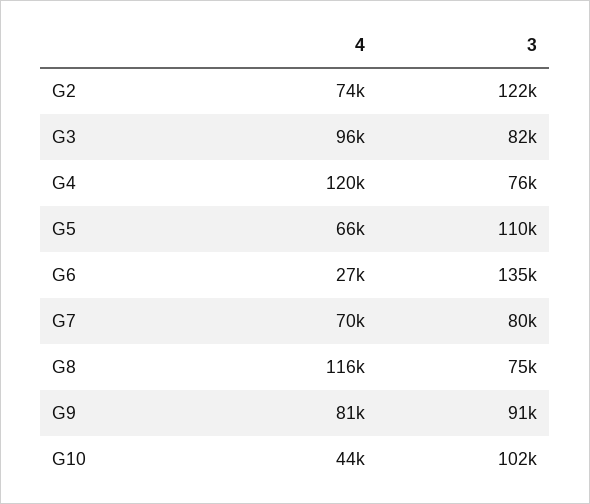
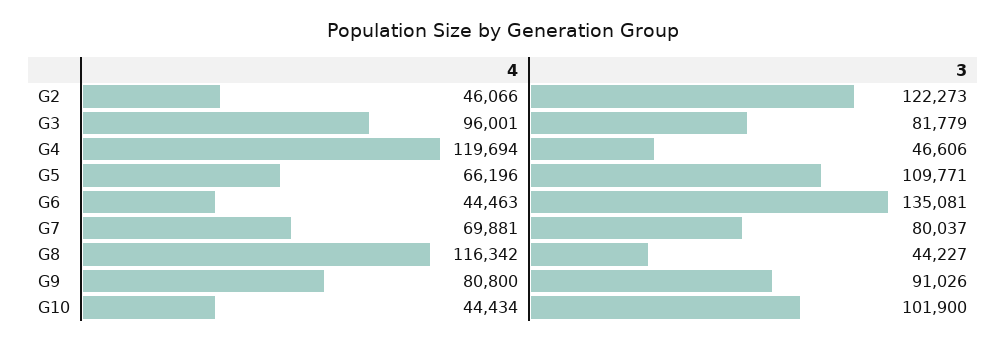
  {
    "4": {
-     "G2": 74000,
+     "G2": 46066,
      "G3": 96001,
      "G4": 119694,
      "G5": 66196,
-     "G6": 27000,
+     "G6": 44463,
      "G7": 69881,
      "G8": 116342,
      "G9": 80800,
      "G10": 44434
    },
    "3": {
      "G2": 122273,
      "G3": 81779,
-     "G4": 76000,
+     "G4": 46606,
      "G5": 109771,
      "G6": 135081,
      "G7": 80037,
-     "G8": 75000,
+     "G8": 44227,
      "G9": 91026,
      "G10": 101900
    }
  }

